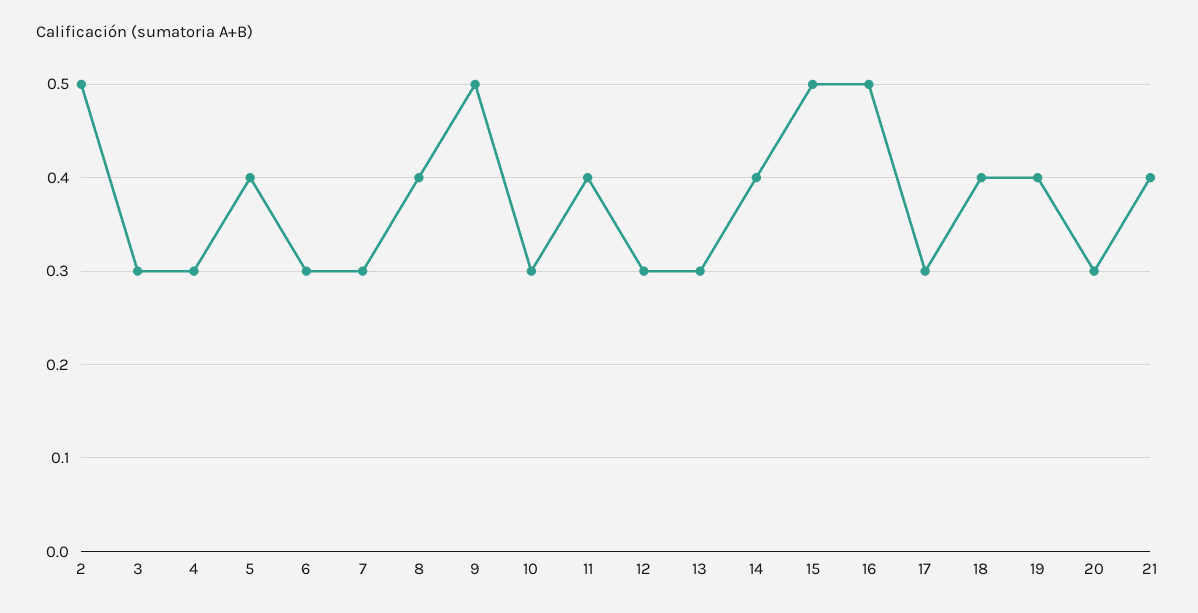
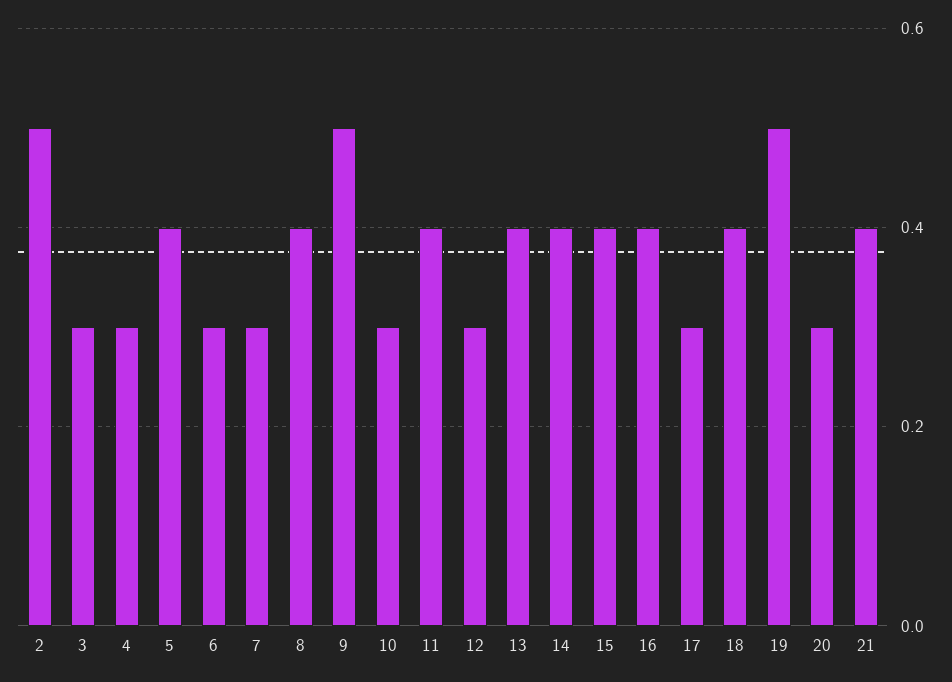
  {
    "2": 0.5,
    "3": 0.3,
    "4": 0.3,
    "5": 0.4,
    "6": 0.3,
    "7": 0.3,
    "8": 0.4,
    "9": 0.5,
    "10": 0.3,
    "11": 0.4,
    "12": 0.3,
-   "13": 0.3,
+   "13": 0.4,
    "14": 0.4,
-   "15": 0.5,
+   "15": 0.4,
-   "16": 0.5,
+   "16": 0.4,
    "17": 0.3,
    "18": 0.4,
-   "19": 0.4,
+   "19": 0.5,
    "20": 0.3,
    "21": 0.4
  }

